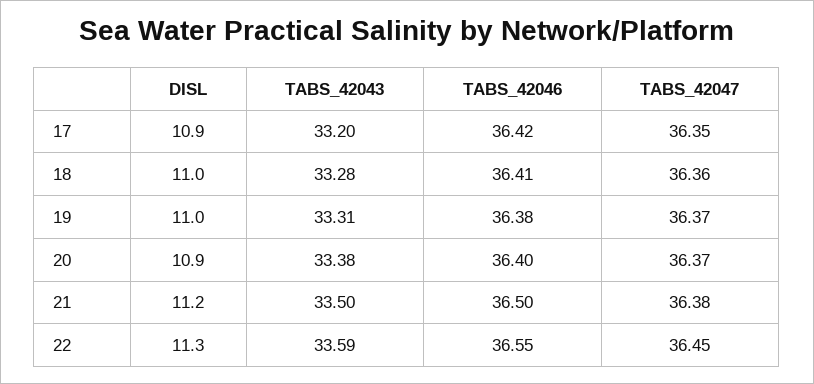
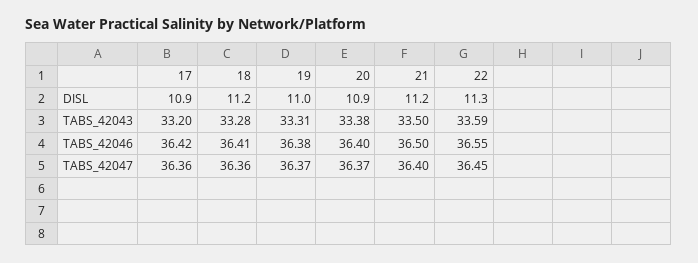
  {
    "DISL": {
      "17": 10.9,
-     "18": 11,
+     "18": 11.2,
      "19": 11,
      "20": 10.9,
      "21": 11.2,
      "22": 11.3
    },
    "TABS_42043": {
      "17": 33.2,
      "18": 33.28,
      "19": 33.31,
      "20": 33.38,
      "21": 33.5,
      "22": 33.59
    },
    "TABS_42046": {
      "17": 36.42,
      "18": 36.41,
      "19": 36.38,
      "20": 36.4,
      "21": 36.5,
      "22": 36.55
    },
    "TABS_42047": {
-     "17": 36.35,
+     "17": 36.36,
      "18": 36.36,
      "19": 36.37,
      "20": 36.37,
-     "21": 36.38,
+     "21": 36.4,
      "22": 36.45
    }
  }

